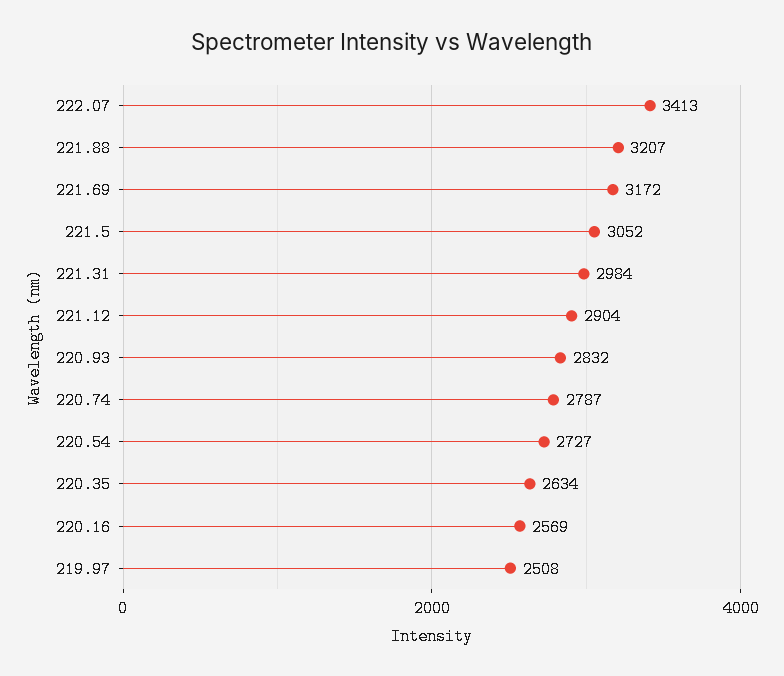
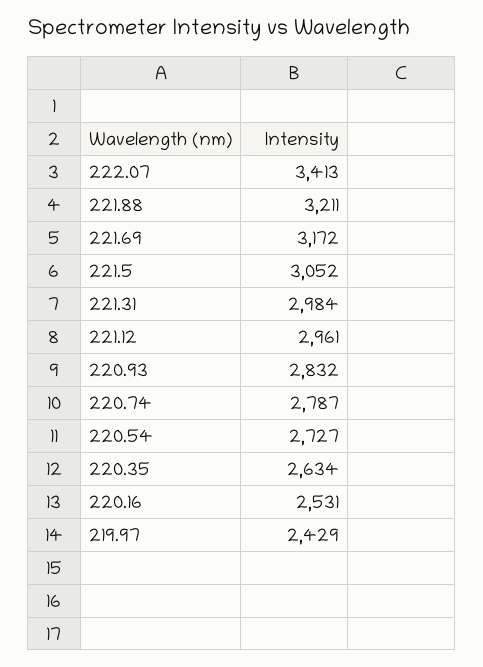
  {
    "222.07": 3413,
-   "221.88": 3207,
+   "221.88": 3211,
    "221.69": 3172,
    "221.5": 3052,
    "221.31": 2984,
-   "221.12": 2904,
+   "221.12": 2961,
    "220.93": 2832,
    "220.74": 2787,
    "220.54": 2727,
    "220.35": 2634,
-   "220.16": 2569,
+   "220.16": 2531,
-   "219.97": 2508
+   "219.97": 2429
  }

